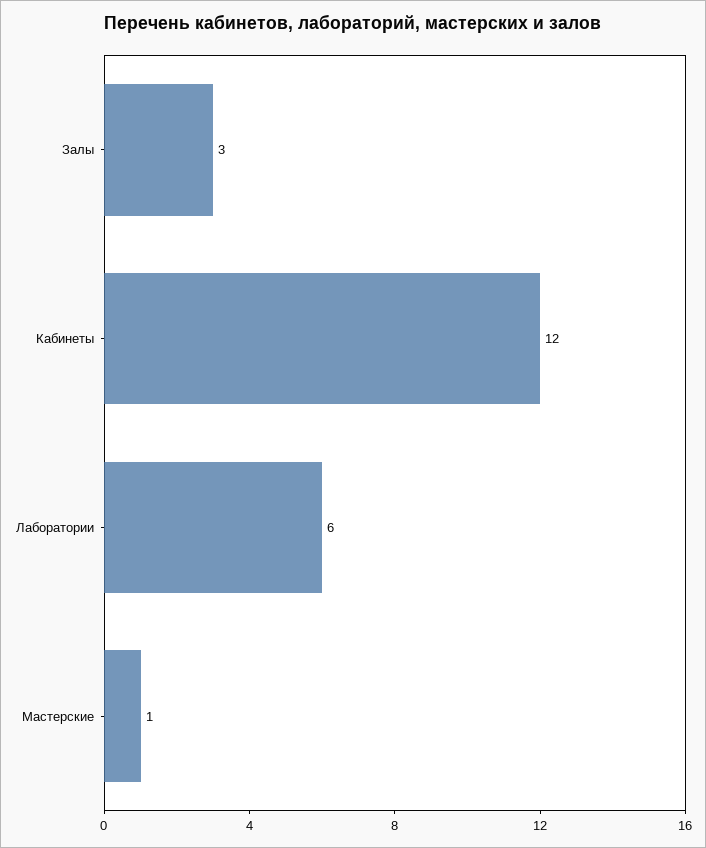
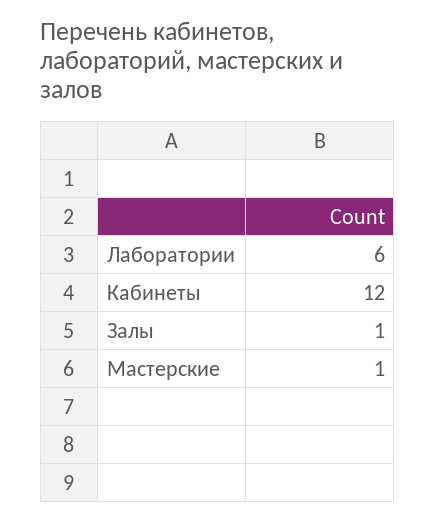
  {
-   "Залы": 3,
+   "Залы": 1,
    "Кабинеты": 12,
    "Лаборатории": 6,
    "Мастерские": 1
  }

